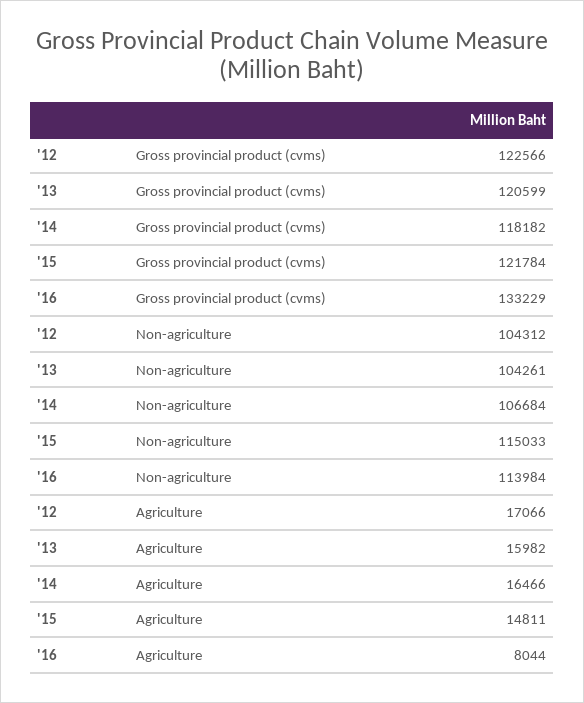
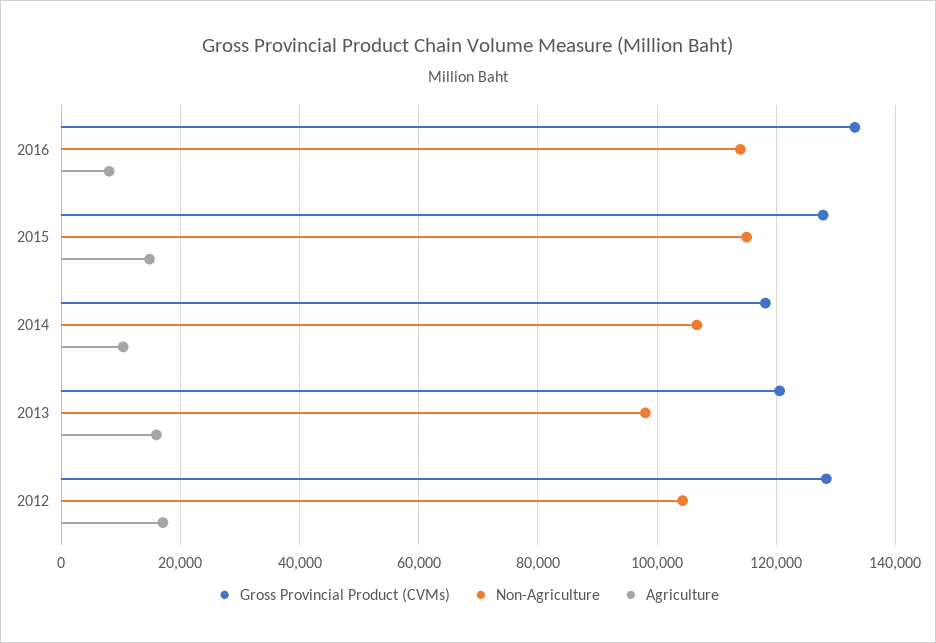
  {
    "Gross provincial product (cvms)": {
-     "'12": 122566,
+     "'12": 128000,
      "'13": 120599,
      "'14": 118182,
-     "'15": 121784,
+     "'15": 128000,
      "'16": 133229
    },
    "Non-agriculture": {
      "'12": 104312,
-     "'13": 104261,
+     "'13": 98000,
      "'14": 106684,
      "'15": 115033,
      "'16": 113984
    },
    "Agriculture": {
      "'12": 17066,
      "'13": 15982,
-     "'14": 16466,
+     "'14": 10000,
      "'15": 14811,
      "'16": 8044
    }
  }

